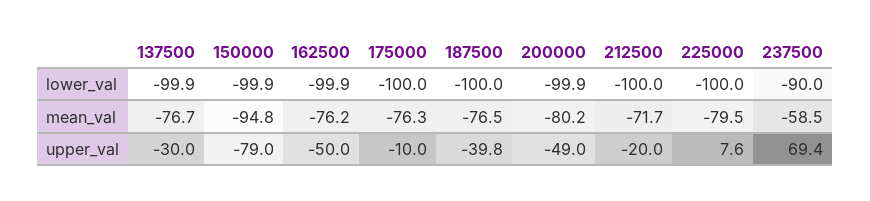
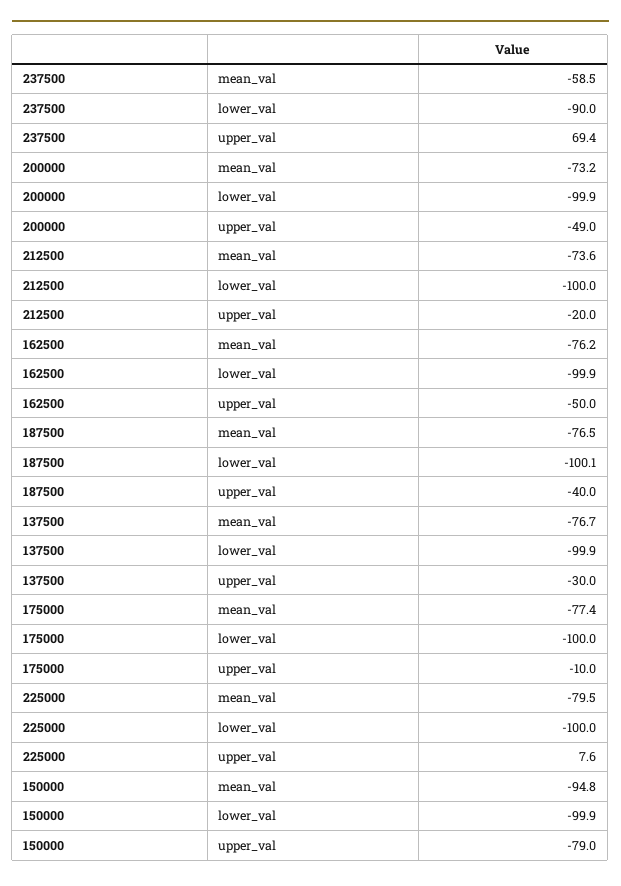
  {
    "137500": {
      "lower_val": -99.9,
      "mean_val": -76.7,
      "upper_val": -30
    },
    "150000": {
      "lower_val": -99.9,
      "mean_val": -94.8,
      "upper_val": -79
    },
    "162500": {
      "lower_val": -99.9,
      "mean_val": -76.2,
      "upper_val": -50
    },
    "175000": {
      "lower_val": -100,
-     "mean_val": -76.3,
+     "mean_val": -77.4,
      "upper_val": -10
    },
    "187500": {
-     "lower_val": -100,
+     "lower_val": -100.1,
      "mean_val": -76.5,
-     "upper_val": -39.8
+     "upper_val": -40
    },
    "200000": {
      "lower_val": -99.9,
-     "mean_val": -80.2,
+     "mean_val": -73.2,
      "upper_val": -49
    },
    "212500": {
      "lower_val": -100,
-     "mean_val": -71.7,
+     "mean_val": -73.6,
      "upper_val": -20
    },
    "225000": {
      "lower_val": -100,
      "mean_val": -79.5,
      "upper_val": 7.6
    },
    "237500": {
      "lower_val": -90,
      "mean_val": -58.5,
      "upper_val": 69.4
    }
  }

